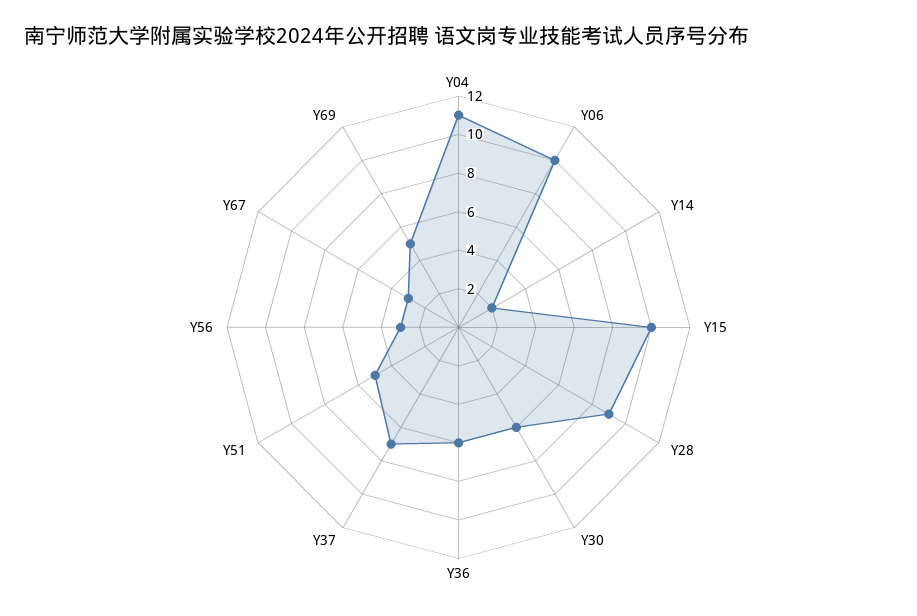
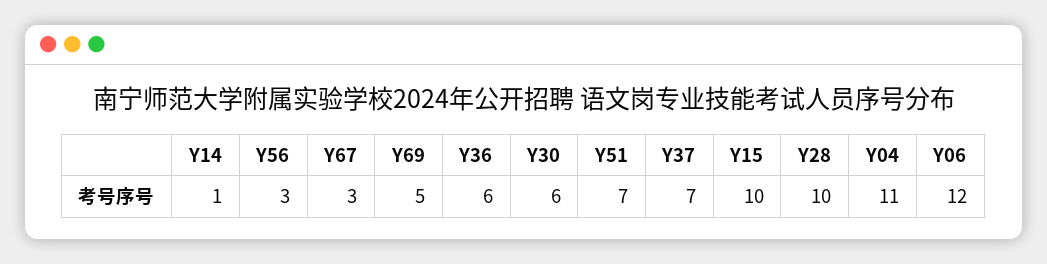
  {
    "Y04": 11,
-   "Y06": 10,
+   "Y06": 12,
-   "Y14": 2,
+   "Y14": 1,
    "Y15": 10,
-   "Y28": 9,
+   "Y28": 10,
    "Y30": 6,
    "Y36": 6,
    "Y37": 7,
-   "Y51": 5,
+   "Y51": 7,
    "Y56": 3,
    "Y67": 3,
    "Y69": 5
  }

